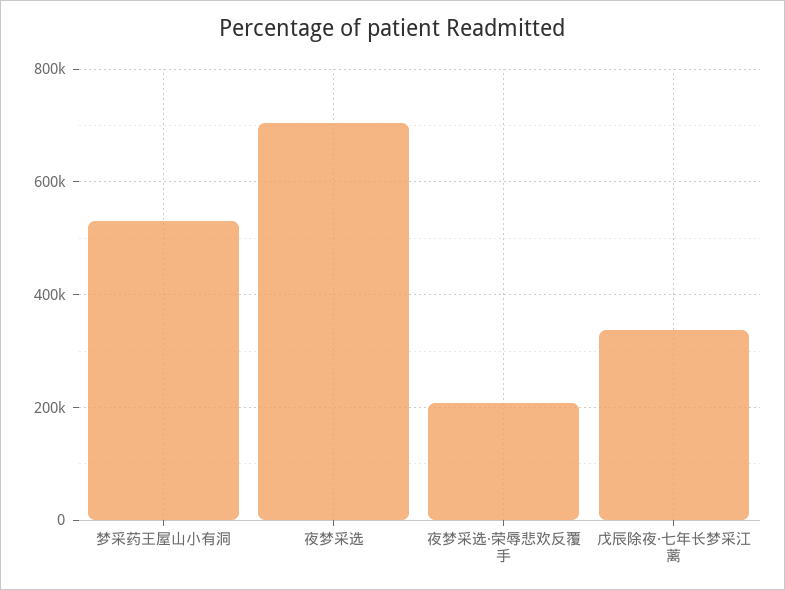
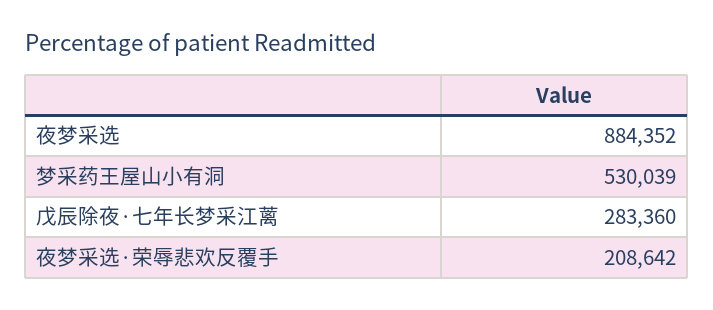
  {
    "梦采药王屋山小有洞": 530039,
-   "夜梦采选": 700000,
+   "夜梦采选": 884352,
    "夜梦采选·荣辱悲欢反覆手": 208642,
-   "戊辰除夜·七年长梦采江蓠": 340000
+   "戊辰除夜·七年长梦采江蓠": 283360
  }

